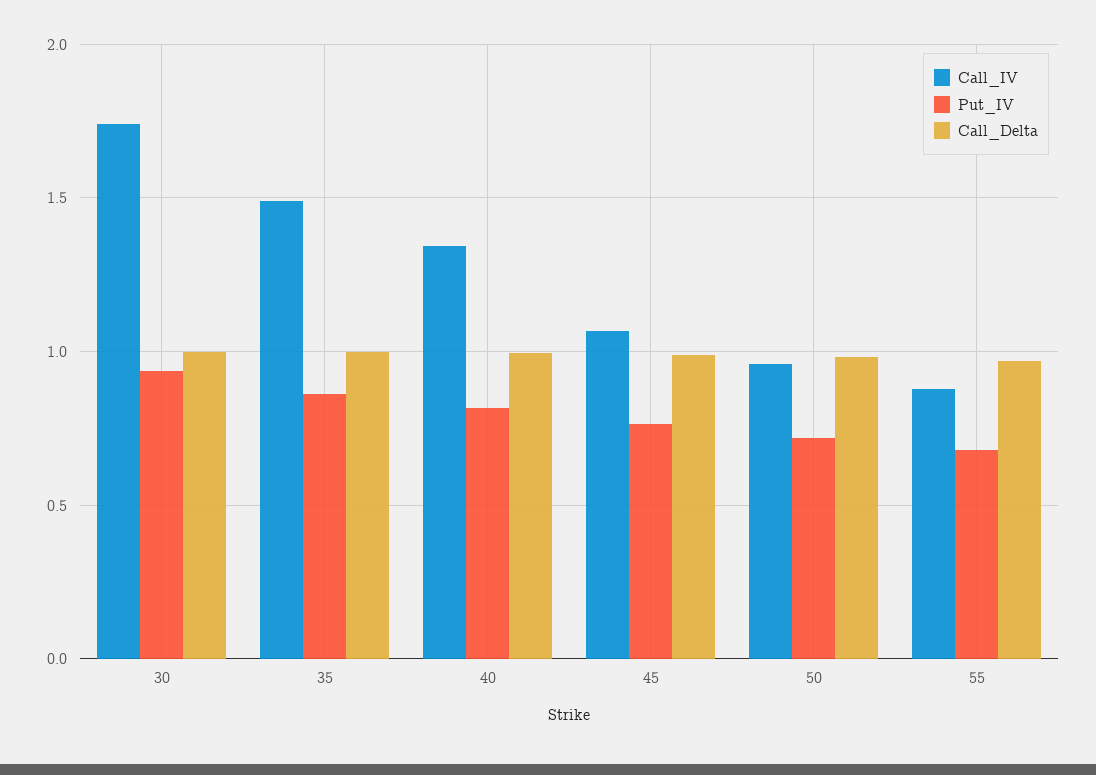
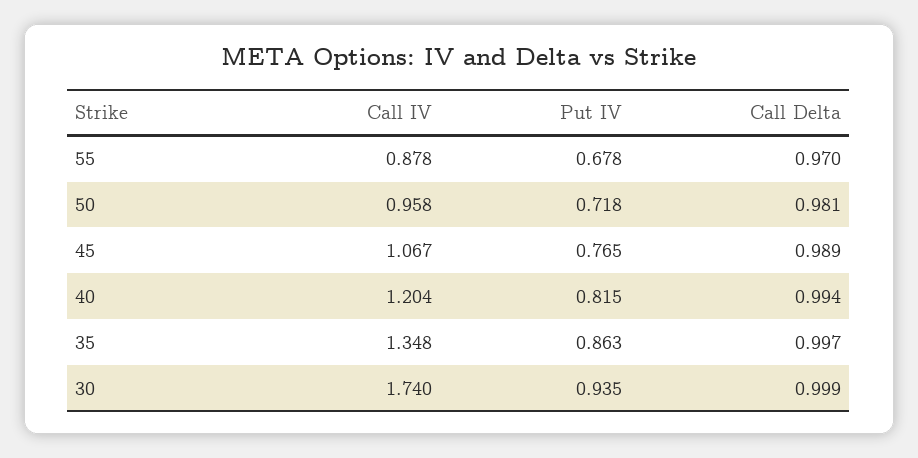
  {
    "Call_IV": {
      "30": 1.74,
-     "35": 1.5,
+     "35": 1.348,
-     "40": 1.35,
+     "40": 1.204,
      "45": 1.067,
      "50": 0.958,
      "55": 0.878
    },
    "Put_IV": {
      "30": 0.935,
      "35": 0.863,
      "40": 0.815,
      "45": 0.765,
      "50": 0.718,
      "55": 0.678
    },
    "Call_Delta": {
      "30": 0.999,
      "35": 0.997,
      "40": 0.994,
      "45": 0.989,
      "50": 0.981,
      "55": 0.97
    }
  }

